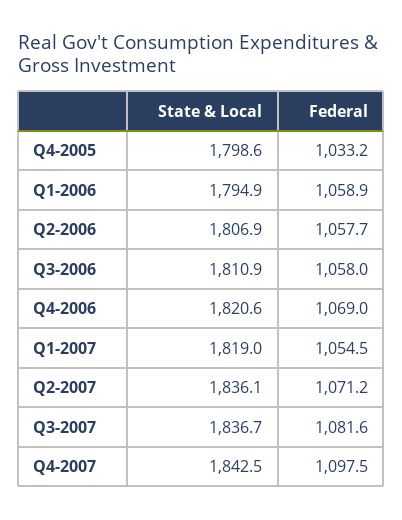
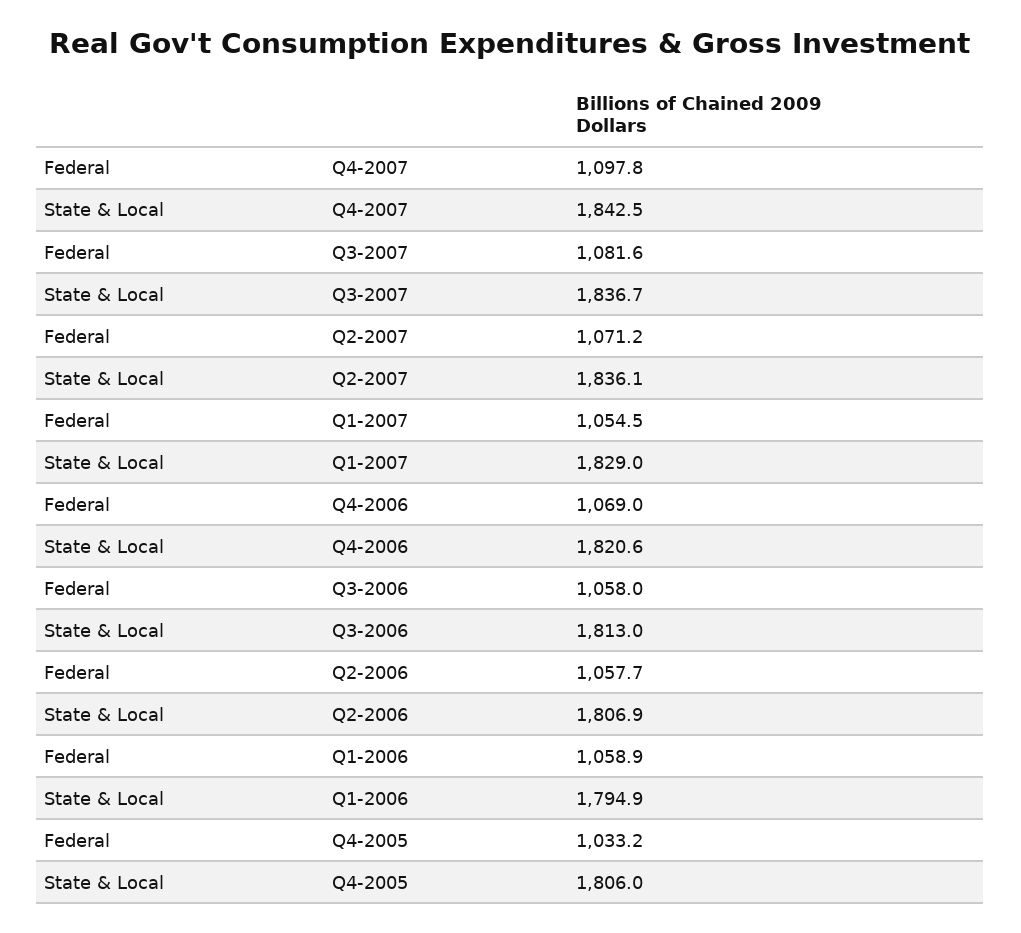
  {
    "State & Local": {
-     "Q4-2005": 1798.6,
+     "Q4-2005": 1806,
      "Q1-2006": 1794.9,
      "Q2-2006": 1806.9,
-     "Q3-2006": 1810.9,
+     "Q3-2006": 1813,
      "Q4-2006": 1820.6,
-     "Q1-2007": 1819,
+     "Q1-2007": 1829,
      "Q2-2007": 1836.1,
      "Q3-2007": 1836.7,
      "Q4-2007": 1842.5
    },
    "Federal": {
      "Q4-2005": 1033.2,
      "Q1-2006": 1058.9,
      "Q2-2006": 1057.7,
      "Q3-2006": 1058,
      "Q4-2006": 1069,
      "Q1-2007": 1054.5,
      "Q2-2007": 1071.2,
      "Q3-2007": 1081.6,
-     "Q4-2007": 1097.5
+     "Q4-2007": 1097.8
    }
  }

